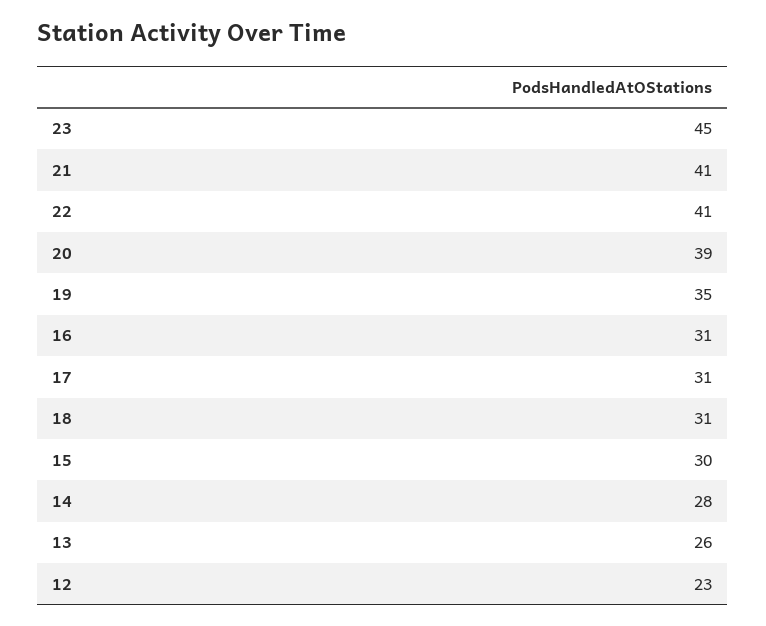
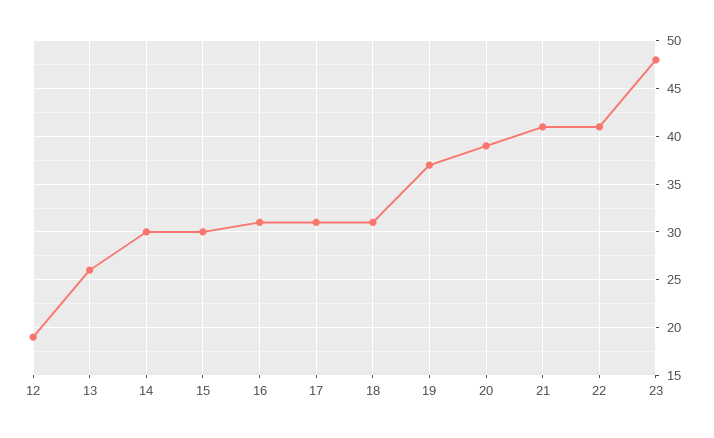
  {
-   "23": 45,
+   "23": 48,
    "21": 41,
    "22": 41,
    "20": 39,
-   "19": 35,
+   "19": 37,
    "16": 31,
    "17": 31,
    "18": 31,
    "15": 30,
-   "14": 28,
+   "14": 30,
    "13": 26,
-   "12": 23
+   "12": 19
  }

